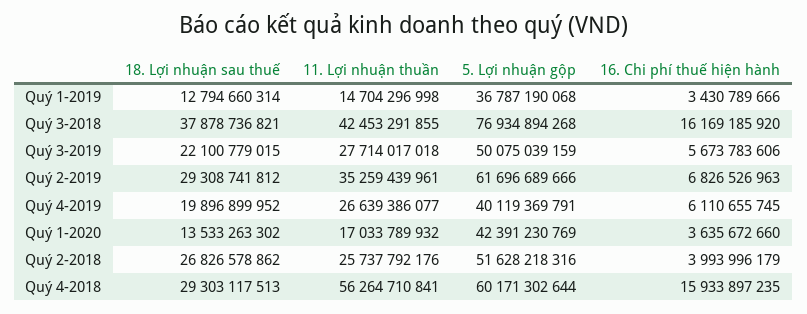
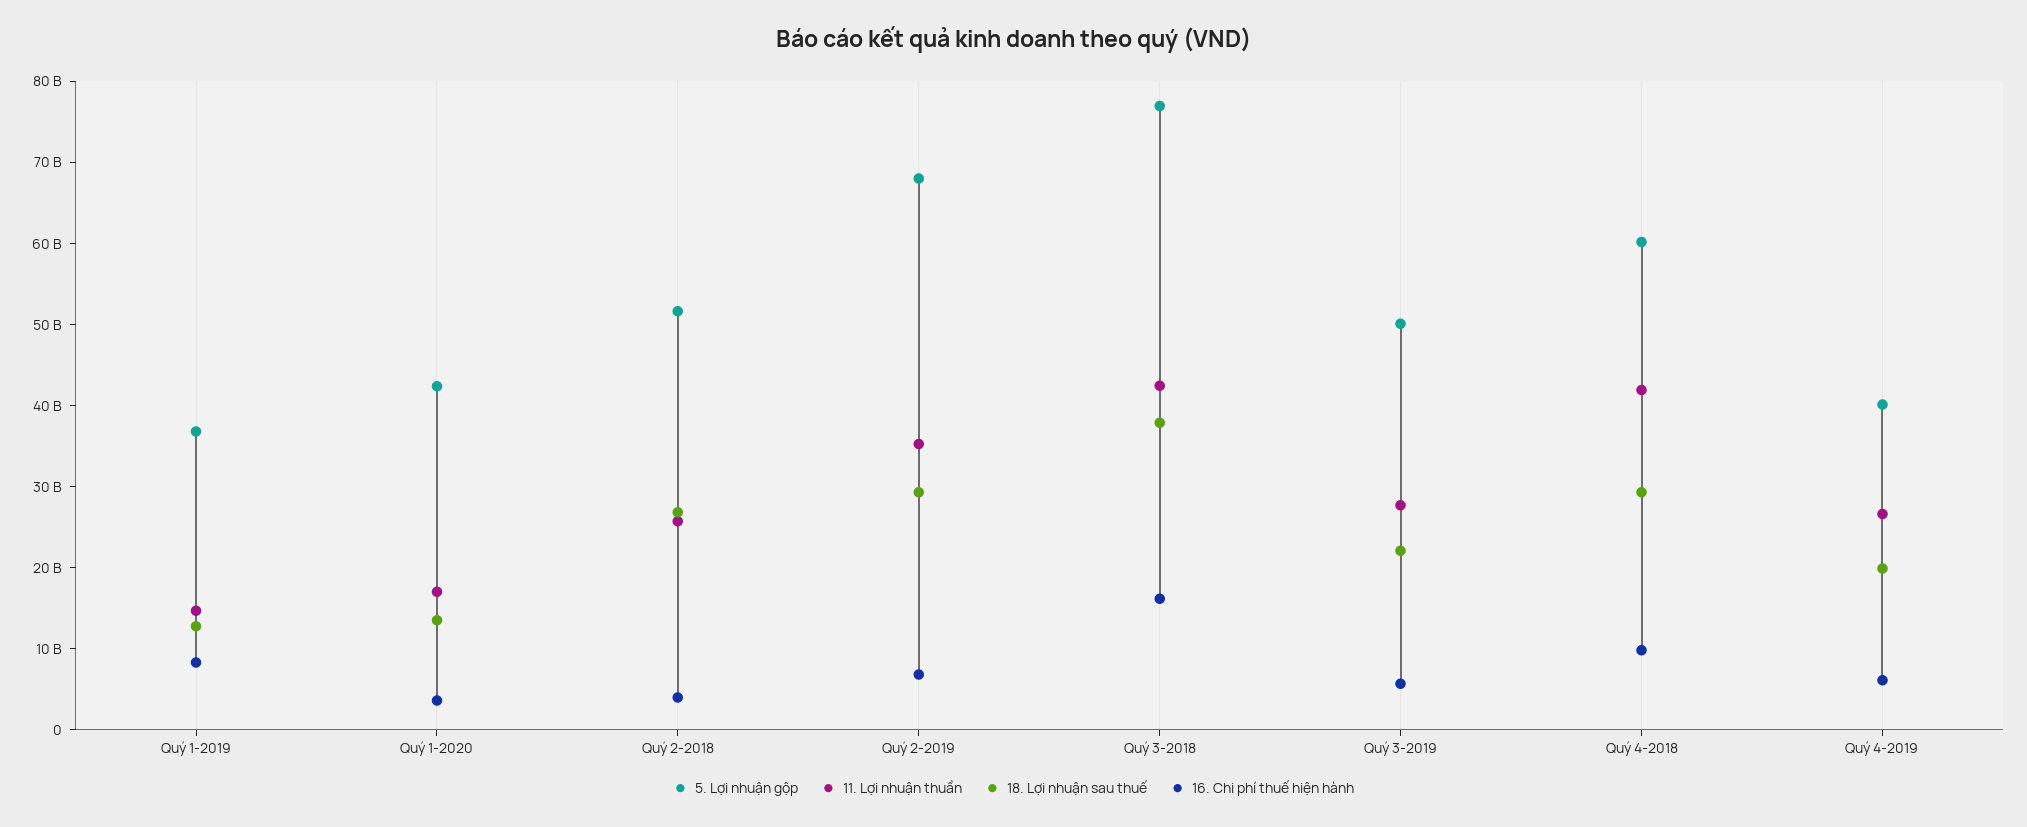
  {
    "18. Lợi nhuận sau thuế": {
      "Quý 1-2019": 12794660314,
      "Quý 3-2018": 37878736821,
      "Quý 3-2019": 22100779015,
      "Quý 2-2019": 29308741812,
      "Quý 4-2019": 19896899952,
      "Quý 1-2020": 13533263302,
      "Quý 2-2018": 26826578862,
      "Quý 4-2018": 29303117513
    },
    "11. Lợi nhuận thuần": {
      "Quý 1-2019": 14704296998,
      "Quý 3-2018": 42453291855,
      "Quý 3-2019": 27714017018,
      "Quý 2-2019": 35259439961,
      "Quý 4-2019": 26639386077,
      "Quý 1-2020": 17033789932,
      "Quý 2-2018": 25737792176,
-     "Quý 4-2018": 56264710841
+     "Quý 4-2018": 42000000000
    },
    "5. Lợi nhuận gộp": {
      "Quý 1-2019": 36787190068,
      "Quý 3-2018": 76934894268,
      "Quý 3-2019": 50075039159,
-     "Quý 2-2019": 61696689666,
+     "Quý 2-2019": 68000000000,
      "Quý 4-2019": 40119369791,
      "Quý 1-2020": 42391230769,
      "Quý 2-2018": 51628218316,
      "Quý 4-2018": 60171302644
    },
    "16. Chi phí thuế hiện hành": {
-     "Quý 1-2019": 3430789666,
+     "Quý 1-2019": 8000000000,
      "Quý 3-2018": 16169185920,
      "Quý 3-2019": 5673783606,
      "Quý 2-2019": 6826526963,
      "Quý 4-2019": 6110655745,
      "Quý 1-2020": 3635672660,
      "Quý 2-2018": 3993996179,
-     "Quý 4-2018": 15933897235
+     "Quý 4-2018": 10000000000
    }
  }

